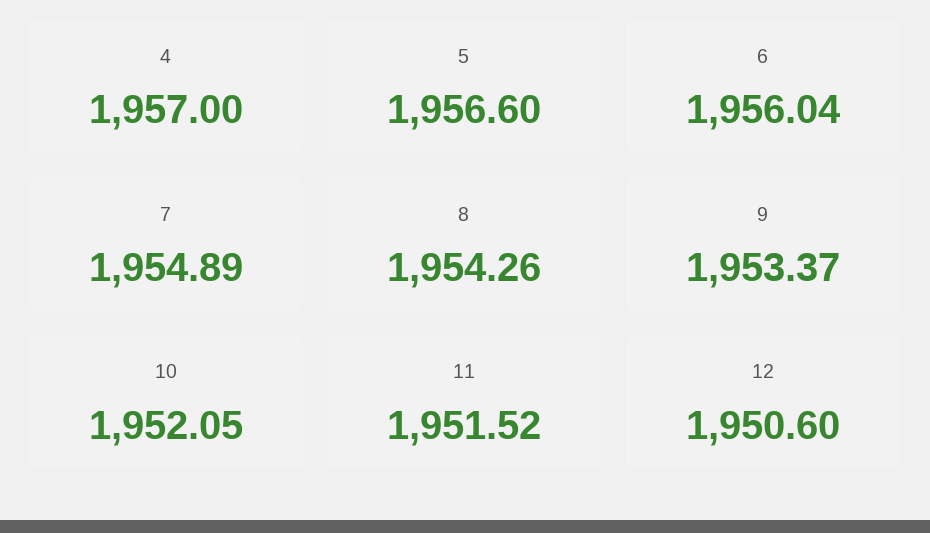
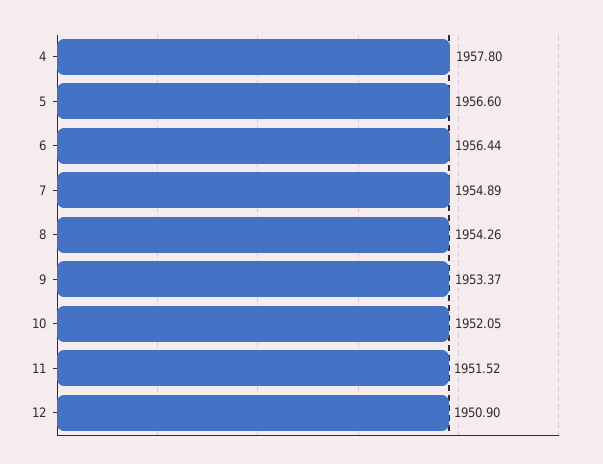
  {
-   "4": 1957,
+   "4": 1957.8,
    "5": 1956.6,
-   "6": 1956.04,
+   "6": 1956.44,
    "7": 1954.89,
    "8": 1954.26,
    "9": 1953.37,
    "10": 1952.05,
    "11": 1951.52,
-   "12": 1950.6
+   "12": 1950.9
  }

